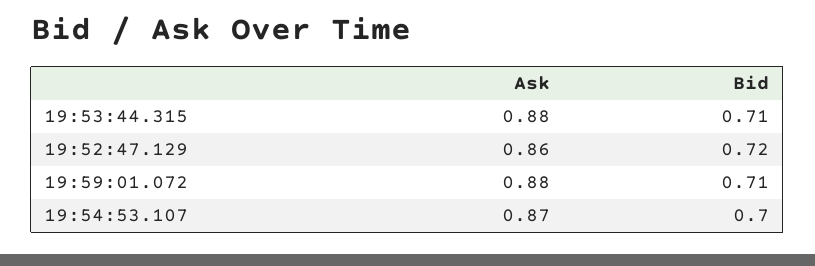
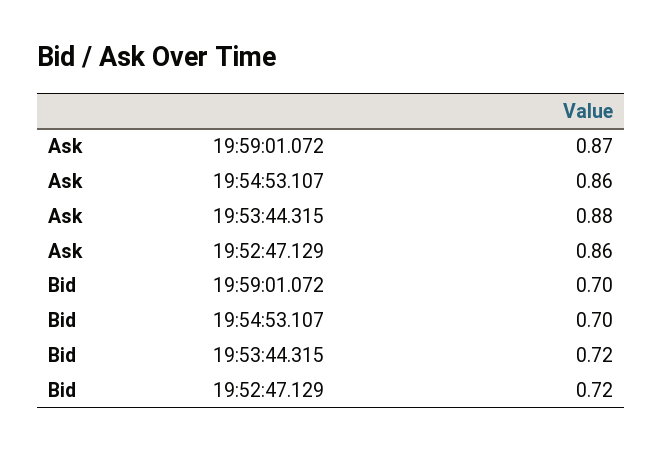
  {
    "Ask": {
      "19:53:44.315": 0.88,
      "19:52:47.129": 0.86,
-     "19:59:01.072": 0.88,
+     "19:59:01.072": 0.87,
-     "19:54:53.107": 0.87
+     "19:54:53.107": 0.86
    },
    "Bid": {
-     "19:53:44.315": 0.71,
+     "19:53:44.315": 0.72,
      "19:52:47.129": 0.72,
-     "19:59:01.072": 0.71,
+     "19:59:01.072": 0.7,
      "19:54:53.107": 0.7
    }
  }

